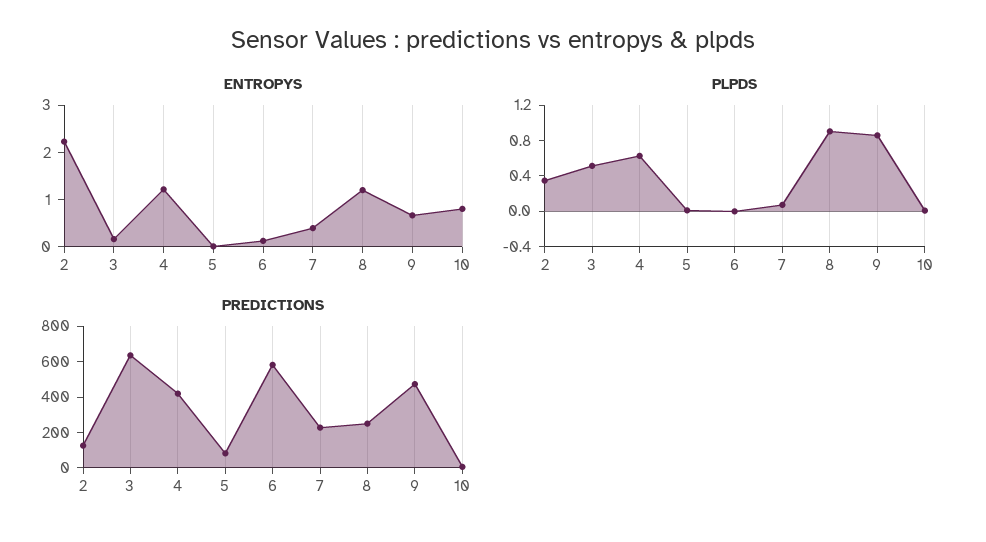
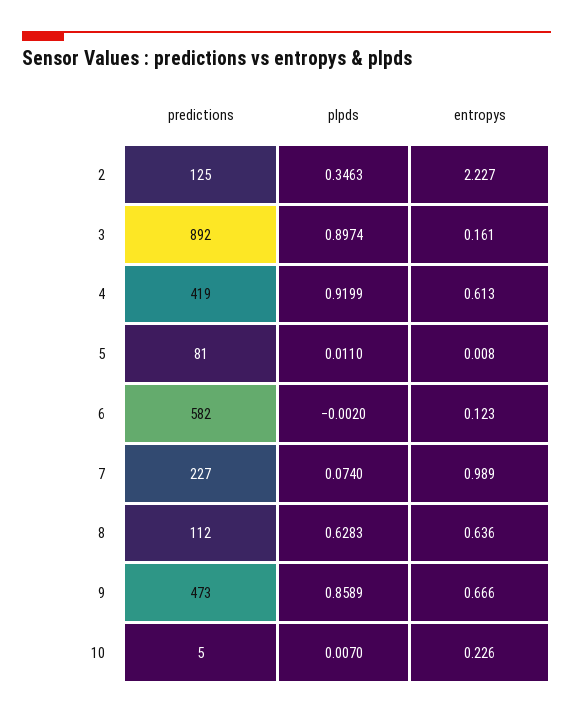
  {
    "ENTROPYS": {
      "2": 2.227,
      "3": 0.161,
-     "4": 1.2,
+     "4": 0.613,
      "5": 0.008,
      "6": 0.123,
-     "7": 0.4,
+     "7": 0.989,
-     "8": 1.2,
+     "8": 0.636,
      "9": 0.666,
-     "10": 0.8
+     "10": 0.226
    },
    "PLPDS": {
      "2": 0.3463,
-     "3": 0.5,
+     "3": 0.8974,
-     "4": 0.6,
+     "4": 0.9199,
      "5": 0.011,
      "6": -0.002,
      "7": 0.074,
-     "8": 0.9,
+     "8": 0.6283,
      "9": 0.8589,
      "10": 0.007
    },
    "PREDICTIONS": {
      "2": 125,
-     "3": 650,
+     "3": 892,
      "4": 419,
      "5": 81,
      "6": 582,
      "7": 227,
-     "8": 250,
+     "8": 112,
      "9": 473,
      "10": 5
    }
  }

